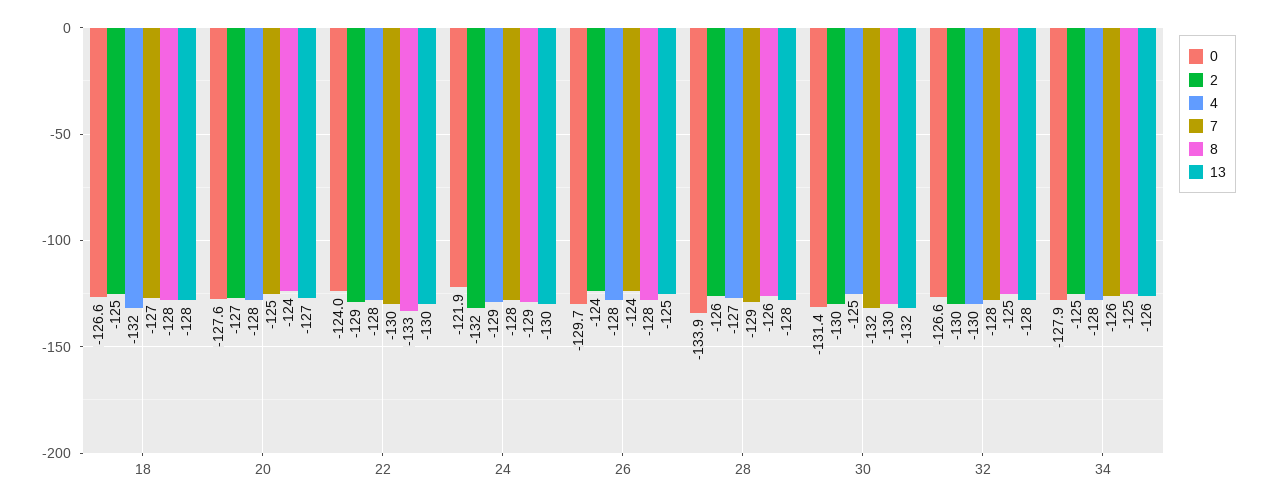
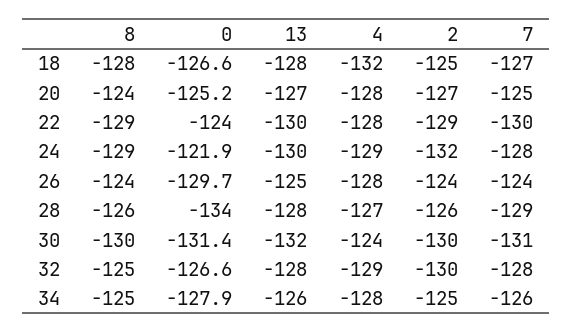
  {
    "0": {
      "18": -126.6,
-     "20": -127.6,
+     "20": -125.2,
      "22": -124,
      "24": -121.9,
      "26": -129.7,
-     "28": -133.9,
+     "28": -134,
      "30": -131.4,
      "32": -126.6,
      "34": -127.9
    },
    "2": {
      "18": -125,
      "20": -127,
      "22": -129,
      "24": -132,
      "26": -124,
      "28": -126,
      "30": -130,
      "32": -130,
      "34": -125
    },
    "4": {
      "18": -132,
      "20": -128,
      "22": -128,
      "24": -129,
      "26": -128,
      "28": -127,
-     "30": -125,
+     "30": -124,
-     "32": -130,
+     "32": -129,
      "34": -128
    },
    "7": {
      "18": -127,
      "20": -125,
      "22": -130,
      "24": -128,
      "26": -124,
      "28": -129,
-     "30": -132,
+     "30": -131,
      "32": -128,
      "34": -126
    },
    "8": {
      "18": -128,
      "20": -124,
-     "22": -133,
+     "22": -129,
      "24": -129,
-     "26": -128,
+     "26": -124,
      "28": -126,
      "30": -130,
      "32": -125,
      "34": -125
    },
    "13": {
      "18": -128,
      "20": -127,
      "22": -130,
      "24": -130,
      "26": -125,
      "28": -128,
      "30": -132,
      "32": -128,
      "34": -126
    }
  }

